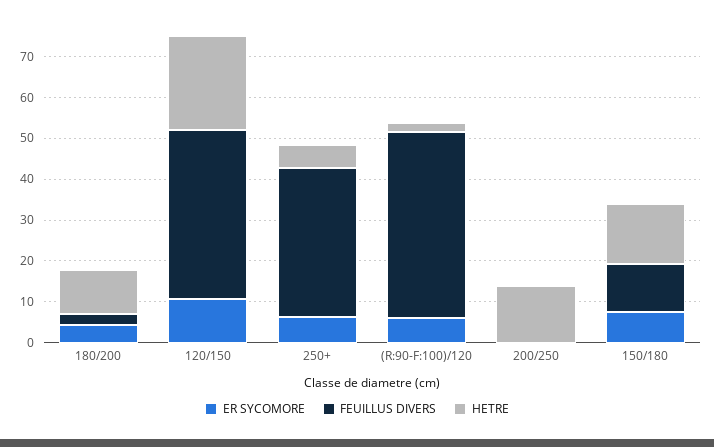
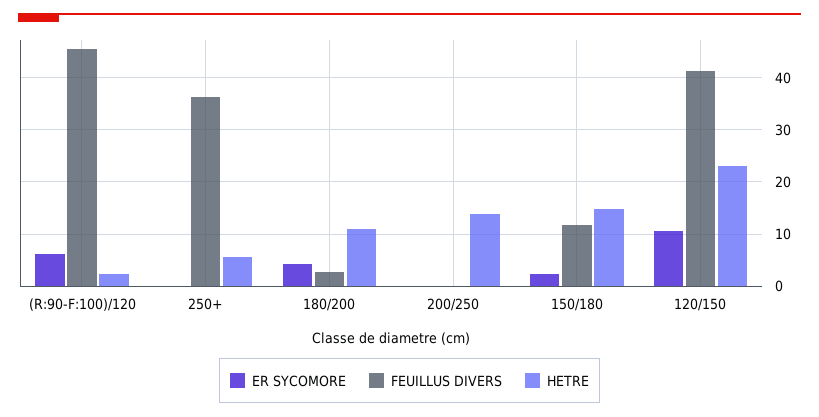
  {
    "ER SYCOMORE": {
      "180/200": 4,
      "120/150": 10,
-     "250+": 6,
+     "250+": 0,
      "(R:90-F:100)/120": 6,
      "200/250": 0,
-     "150/180": 8
+     "150/180": 2
    },
    "FEUILLUS DIVERS": {
      "180/200": 2,
      "120/150": 42,
      "250+": 36,
      "(R:90-F:100)/120": 46,
      "200/250": 0,
      "150/180": 12
    },
    "HETRE": {
      "180/200": 10,
      "120/150": 22,
      "250+": 6,
      "(R:90-F:100)/120": 2,
      "200/250": 14,
      "150/180": 14
    }
  }

